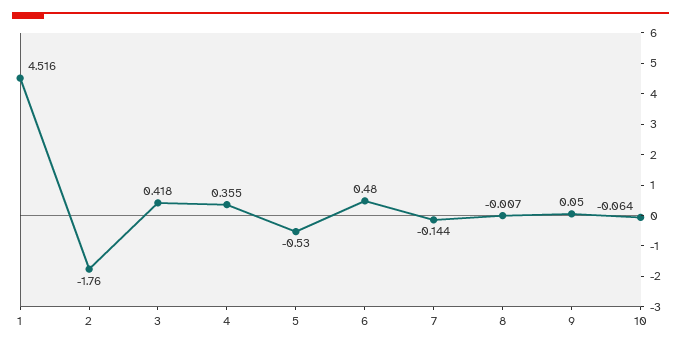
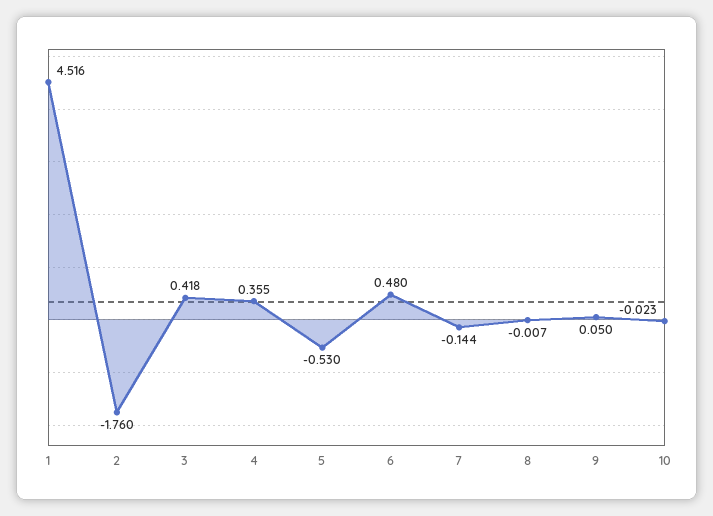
  {
    "1": 4.516,
    "2": -1.76,
    "3": 0.418,
    "4": 0.355,
    "5": -0.53,
    "6": 0.48,
    "7": -0.144,
    "8": -0.007,
    "9": 0.05,
-   "10": -0.064
+   "10": -0.023
  }

